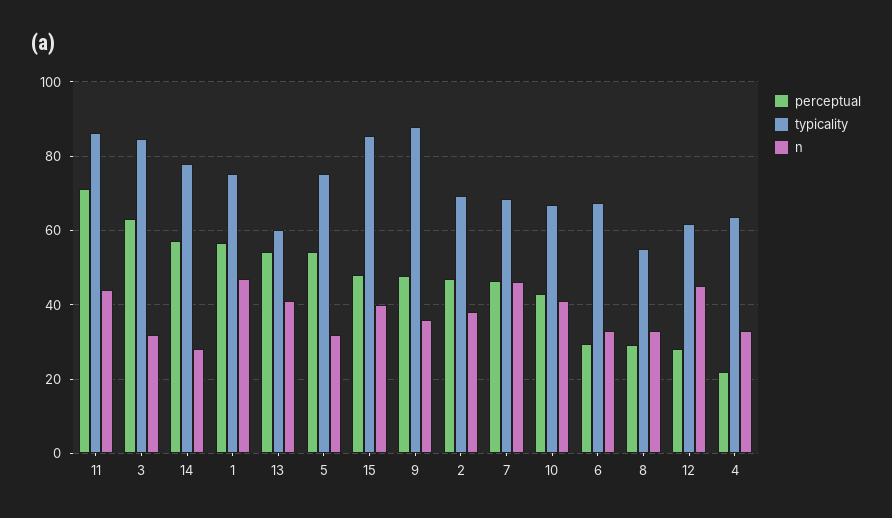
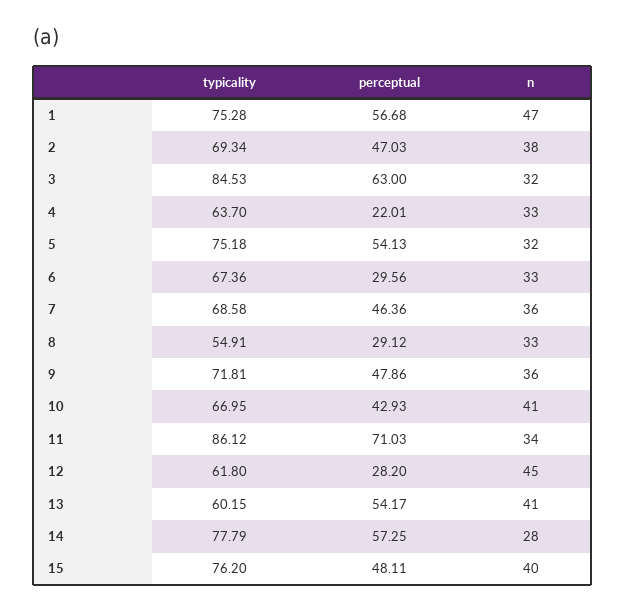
  {
    "perceptual": {
      "11": 71.03,
      "3": 63,
      "14": 57.25,
      "1": 56.68,
      "13": 54.17,
      "5": 54.13,
      "15": 48.11,
      "9": 47.86,
      "2": 47.03,
      "7": 46.36,
      "10": 42.93,
      "6": 29.56,
      "8": 29.12,
      "12": 28.2,
      "4": 22.01
    },
    "typicality": {
      "11": 86.12,
      "3": 84.53,
      "14": 77.79,
      "1": 75.28,
      "13": 60.15,
      "5": 75.18,
-     "15": 86,
+     "15": 76.2,
-     "9": 88,
+     "9": 71.81,
      "2": 69.34,
      "7": 68.58,
      "10": 66.95,
      "6": 67.36,
      "8": 54.91,
      "12": 61.8,
      "4": 63.7
    },
    "n": {
-     "11": 44,
+     "11": 34,
      "3": 32,
      "14": 28,
      "1": 47,
      "13": 41,
      "5": 32,
      "15": 40,
      "9": 36,
      "2": 38,
-     "7": 46,
+     "7": 36,
      "10": 41,
      "6": 33,
      "8": 33,
      "12": 45,
      "4": 33
    }
  }

